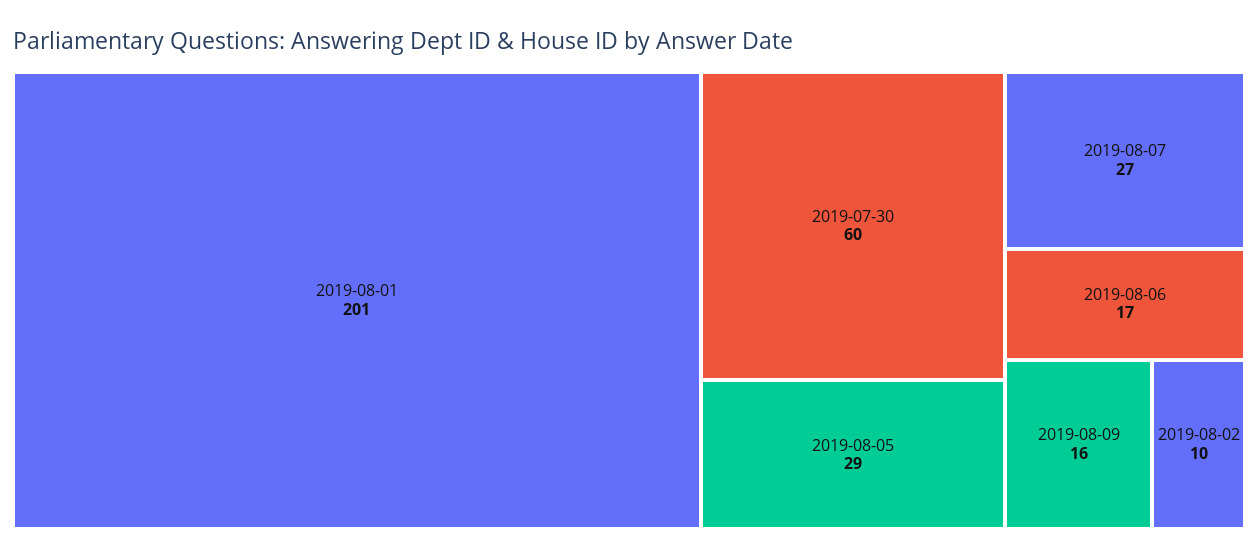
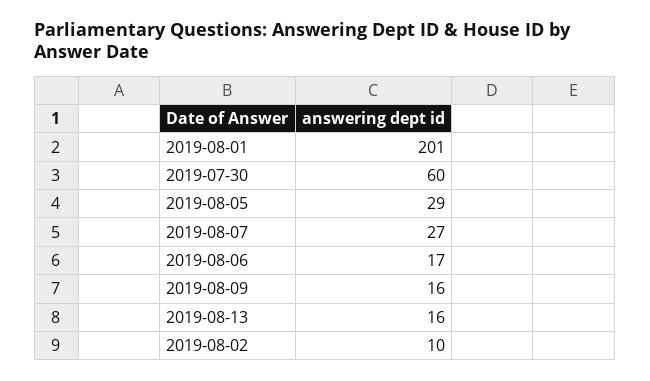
  {
    "2019-08-01": 201,
    "2019-07-30": 60,
    "2019-08-05": 29,
    "2019-08-07": 27,
    "2019-08-06": 17,
    "2019-08-09": 16,
-   "2019-08-02": 10
+   "2019-08-02": 10,
+   "2019-08-13": 16
  }

